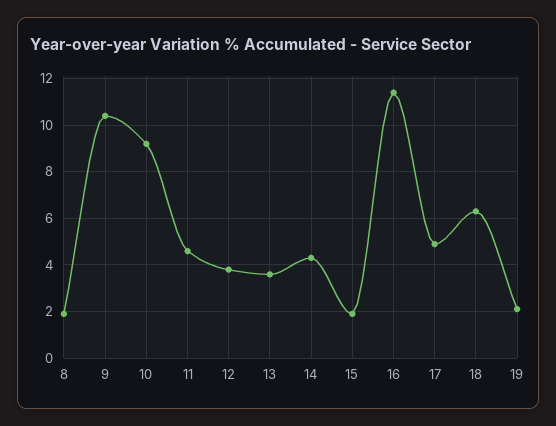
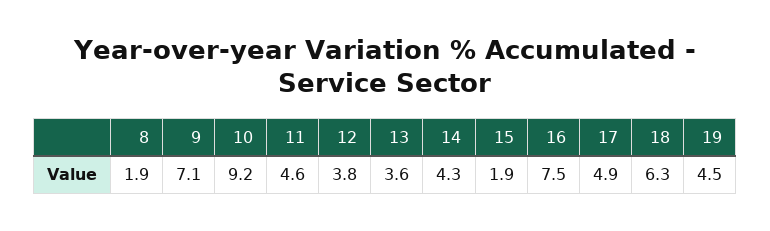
  {
    "8": 1.9,
-   "9": 10.5,
+   "9": 7.1,
    "10": 9.2,
    "11": 4.6,
    "12": 3.8,
    "13": 3.6,
    "14": 4.3,
    "15": 1.9,
-   "16": 11.5,
+   "16": 7.5,
    "17": 4.9,
    "18": 6.3,
-   "19": 2
+   "19": 4.5
  }

